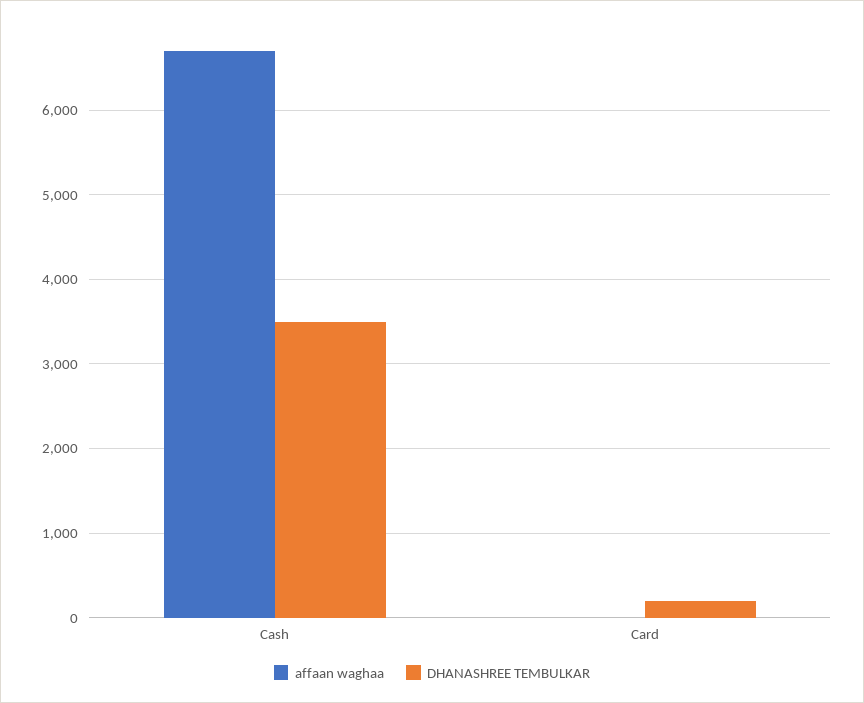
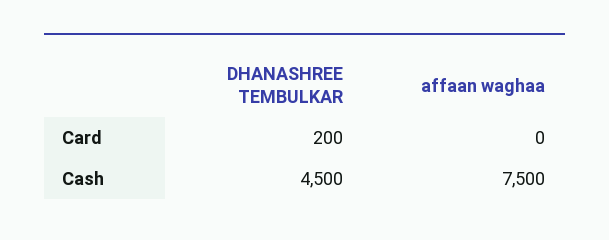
  {
    "affaan waghaa": {
-     "Cash": 6700,
+     "Cash": 7500,
      "Card": 0
    },
    "DHANASHREE TEMBULKAR": {
-     "Cash": 3500,
+     "Cash": 4500,
      "Card": 200
    }
  }

